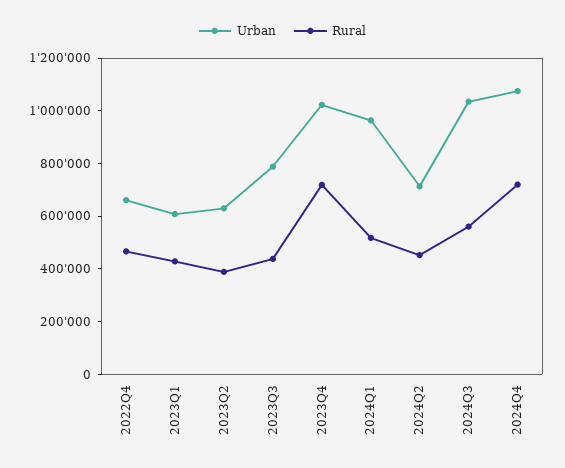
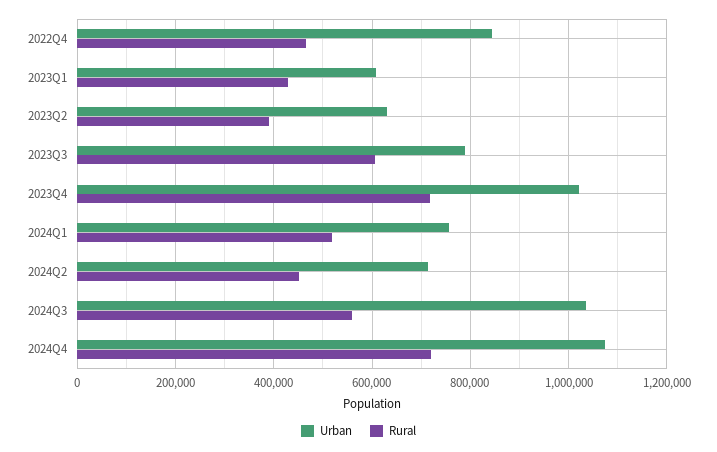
  {
    "Urban": {
-     "2022Q4": 650000,
+     "2022Q4": 840000,
      "2023Q1": 600000,
      "2023Q2": 620000,
      "2023Q3": 780000,
      "2023Q4": 1020000,
-     "2024Q1": 950000,
+     "2024Q1": 760000,
      "2024Q2": 720000,
      "2024Q3": 1040000,
      "2024Q4": 1080000
    },
    "Rural": {
      "2022Q4": 460000,
      "2023Q1": 420000,
      "2023Q2": 380000,
-     "2023Q3": 450000,
+     "2023Q3": 600000,
      "2023Q4": 720000,
      "2024Q1": 520000,
      "2024Q2": 460000,
      "2024Q3": 560000,
      "2024Q4": 720000
    }
  }

